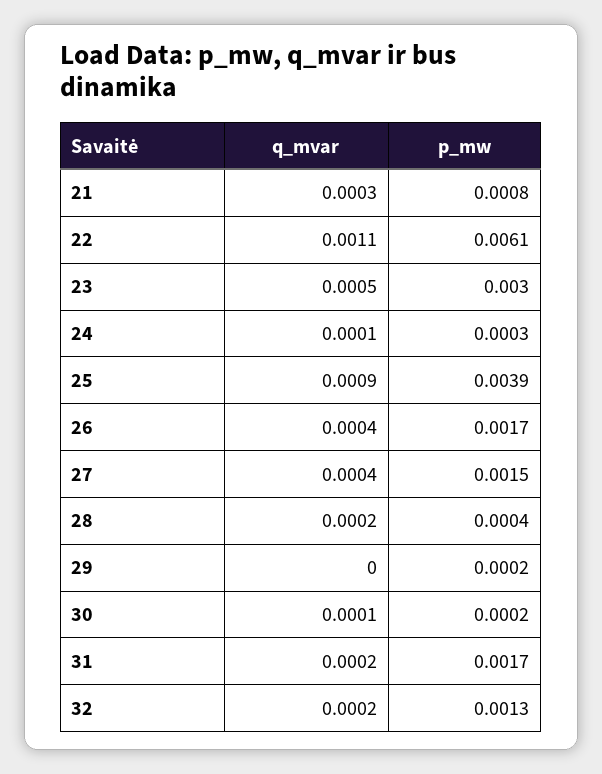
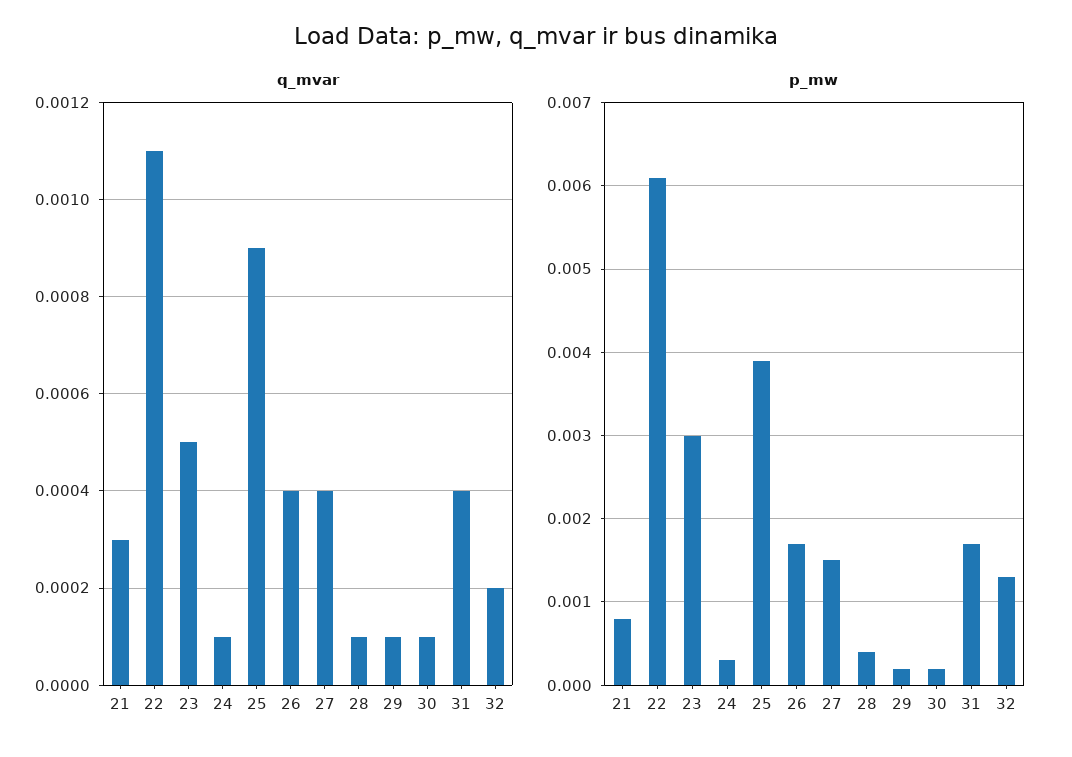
  {
    "q_mvar": {
      "21": 0.0003,
      "22": 0.0011,
      "23": 0.0005,
      "24": 0.0001,
      "25": 0.0009,
      "26": 0.0004,
      "27": 0.0004,
-     "28": 0.0002,
+     "28": 0.0001,
-     "29": 0,
+     "29": 0.0001,
      "30": 0.0001,
-     "31": 0.0002,
+     "31": 0.0004,
      "32": 0.0002
    },
    "p_mw": {
      "21": 0.0008,
      "22": 0.0061,
      "23": 0.003,
      "24": 0.0003,
      "25": 0.0039,
      "26": 0.0017,
      "27": 0.0015,
      "28": 0.0004,
      "29": 0.0002,
      "30": 0.0002,
      "31": 0.0017,
      "32": 0.0013
    }
  }

